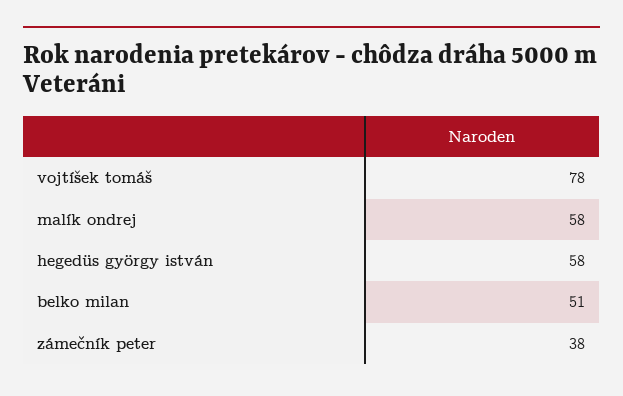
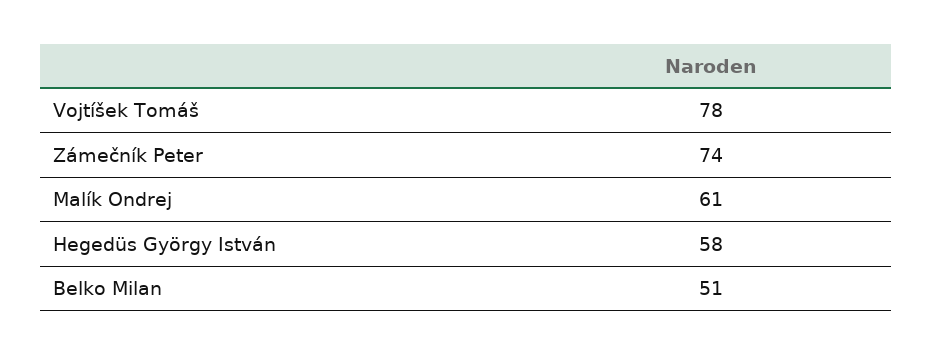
  {
    "vojtíšek tomáš": 78,
-   "malík ondrej": 58,
+   "malík ondrej": 61,
    "hegedüs györgy istván": 58,
    "belko milan": 51,
-   "zámečník peter": 38
+   "zámečník peter": 74
  }

